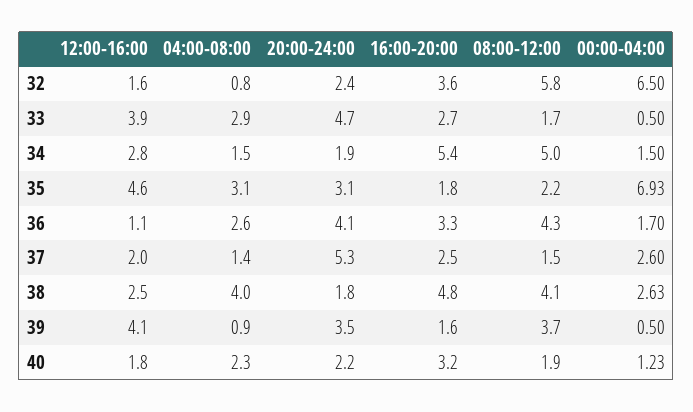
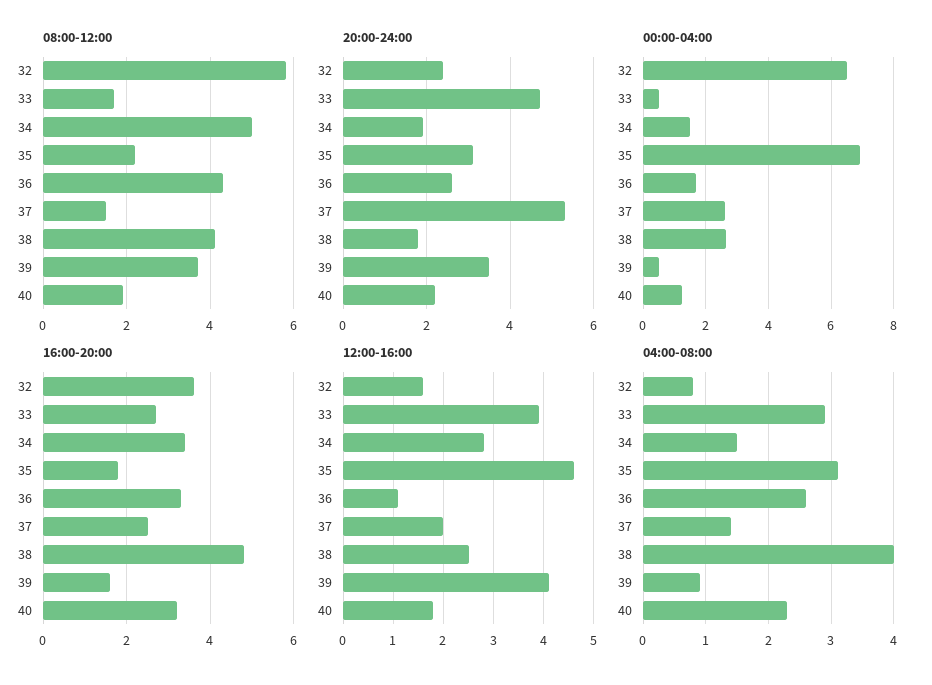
  {
    "12:00-16:00": {
      "32": 1.6,
      "33": 3.9,
      "34": 2.8,
      "35": 4.6,
      "36": 1.1,
      "37": 2,
      "38": 2.5,
      "39": 4.1,
      "40": 1.8
    },
    "04:00-08:00": {
      "32": 0.8,
      "33": 2.9,
      "34": 1.5,
      "35": 3.1,
      "36": 2.6,
      "37": 1.4,
      "38": 4,
      "39": 0.9,
      "40": 2.3
    },
    "20:00-24:00": {
      "32": 2.4,
      "33": 4.7,
      "34": 1.9,
      "35": 3.1,
-     "36": 4.1,
+     "36": 2.5,
      "37": 5.3,
      "38": 1.8,
      "39": 3.5,
      "40": 2.2
    },
    "16:00-20:00": {
      "32": 3.6,
      "33": 2.7,
-     "34": 5.4,
+     "34": 3.5,
      "35": 1.8,
      "36": 3.3,
      "37": 2.5,
      "38": 4.8,
      "39": 1.6,
      "40": 3.2
    },
    "08:00-12:00": {
      "32": 5.8,
      "33": 1.7,
      "34": 5,
      "35": 2.2,
      "36": 4.3,
      "37": 1.5,
      "38": 4.1,
      "39": 3.7,
      "40": 1.9
    },
    "00:00-04:00": {
      "32": 6.5,
      "33": 0.5,
      "34": 1.5,
      "35": 6.93,
      "36": 1.7,
      "37": 2.6,
      "38": 2.63,
      "39": 0.5,
      "40": 1.23
    }
  }

